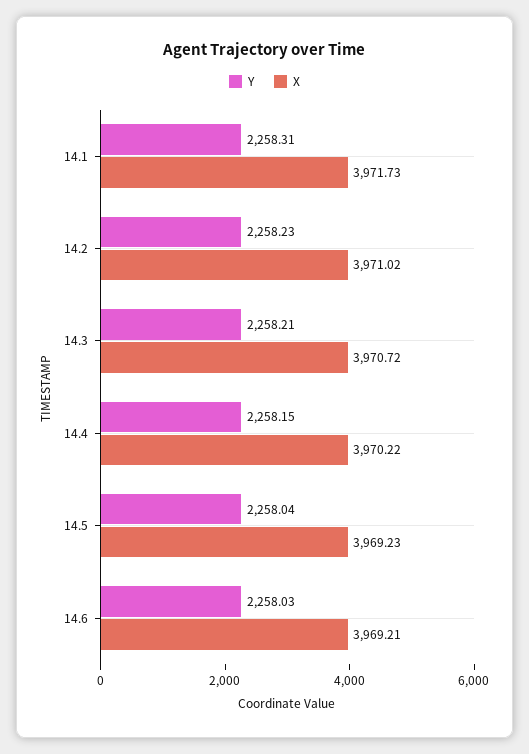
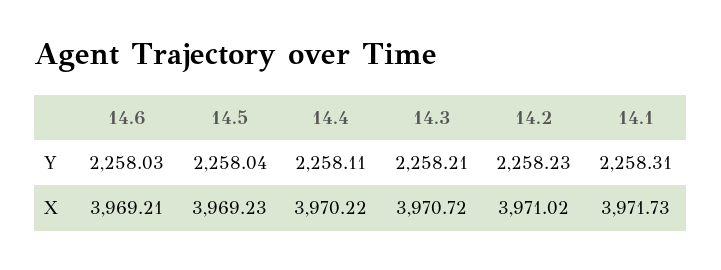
  {
    "Y": {
      "14.1": 2258.31,
      "14.2": 2258.23,
      "14.3": 2258.21,
-     "14.4": 2258.15,
+     "14.4": 2258.11,
      "14.5": 2258.04,
      "14.6": 2258.03
    },
    "X": {
      "14.1": 3971.73,
      "14.2": 3971.02,
      "14.3": 3970.72,
      "14.4": 3970.22,
      "14.5": 3969.23,
      "14.6": 3969.21
    }
  }

